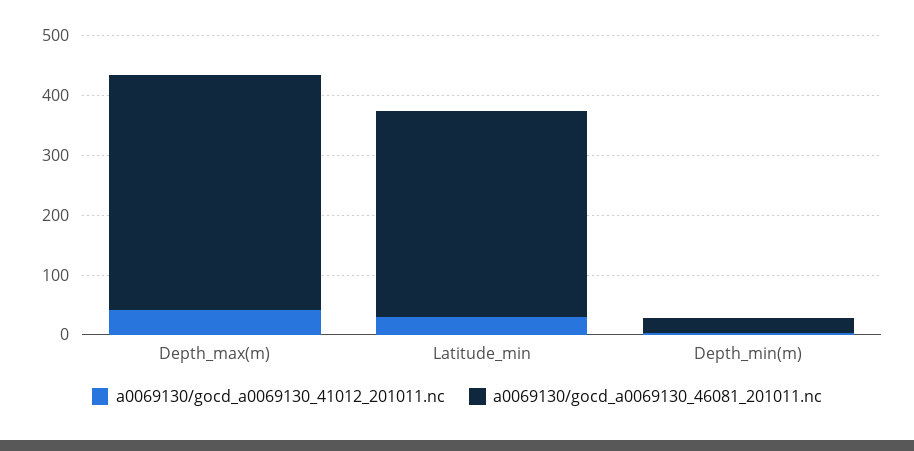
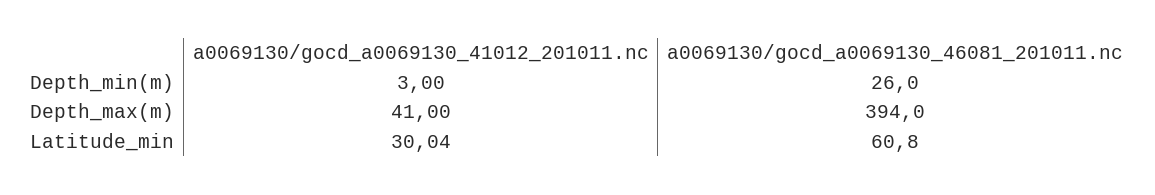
  {
    "a0069130/gocd_a0069130_41012_201011.nc": {
      "Depth_max(m)": 41,
      "Latitude_min": 30.04,
      "Depth_min(m)": 3
    },
    "a0069130/gocd_a0069130_46081_201011.nc": {
      "Depth_max(m)": 394,
-     "Latitude_min": 340,
+     "Latitude_min": 60.8,
      "Depth_min(m)": 26
    }
  }

